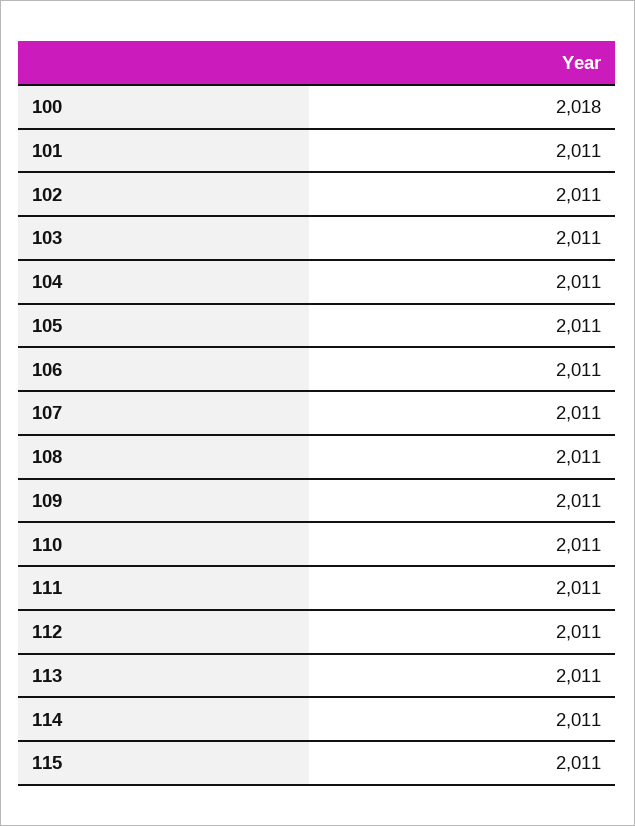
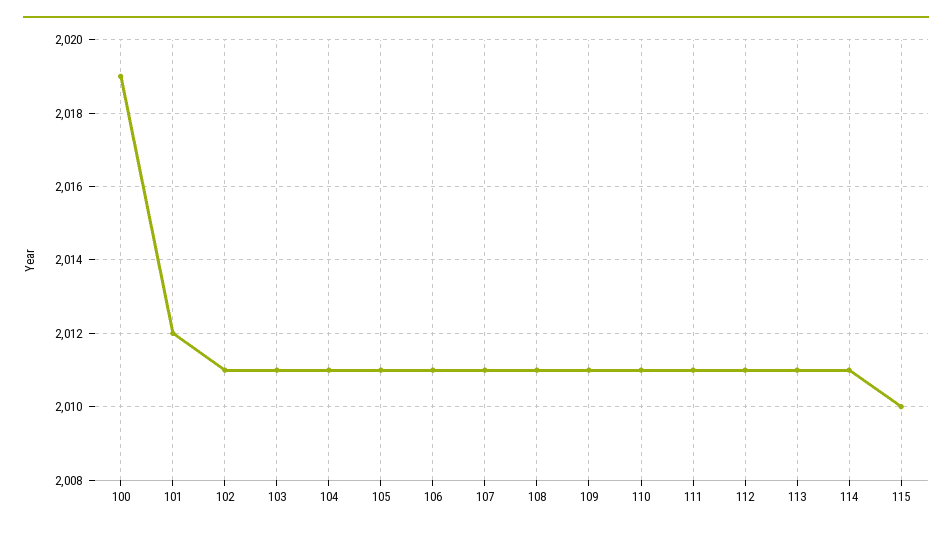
  {
-   "100": 2018,
+   "100": 2019,
-   "101": 2011,
+   "101": 2012,
    "102": 2011,
    "103": 2011,
    "104": 2011,
    "105": 2011,
    "106": 2011,
    "107": 2011,
    "108": 2011,
    "109": 2011,
    "110": 2011,
    "111": 2011,
    "112": 2011,
    "113": 2011,
    "114": 2011,
-   "115": 2011
+   "115": 2010
  }

